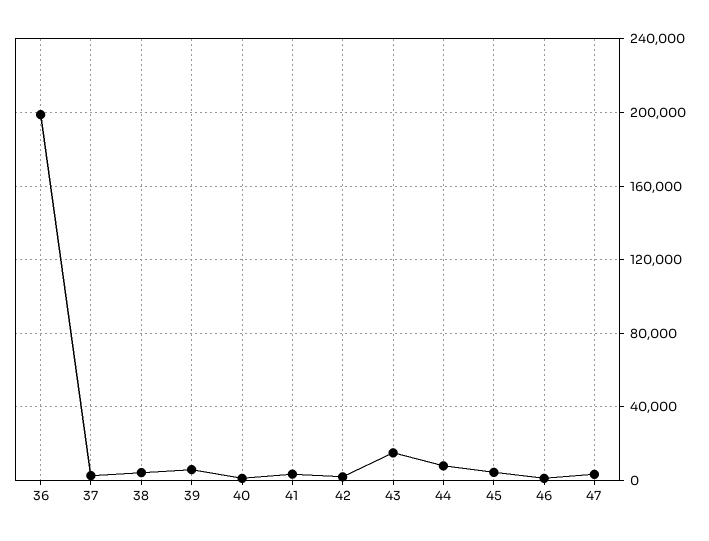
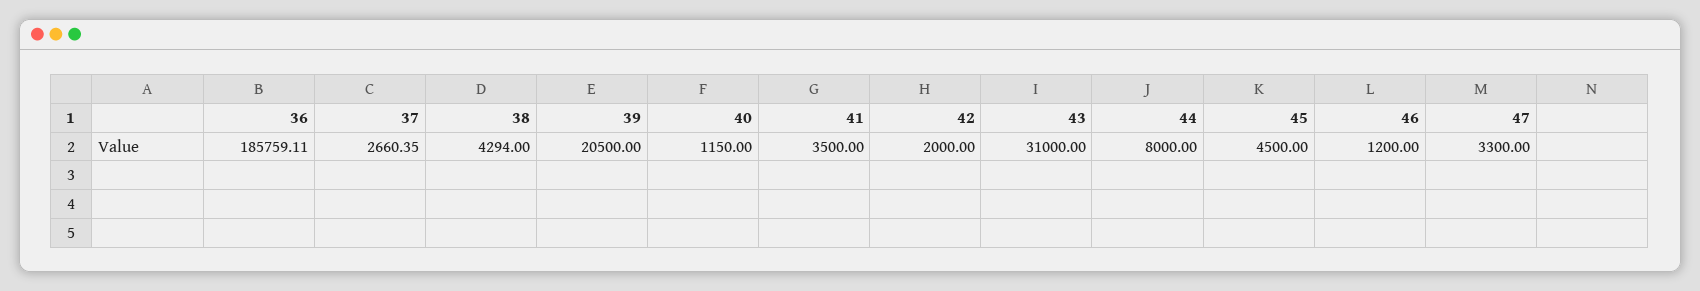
  {
-   "36": 200000,
+   "36": 185759.11,
    "37": 2660.35,
    "38": 4294,
-   "39": 5000,
+   "39": 20500,
    "40": 1150,
    "41": 3500,
    "42": 2000,
-   "43": 15000,
+   "43": 31000,
    "44": 8000,
    "45": 4500,
    "46": 1200,
    "47": 3300
  }

